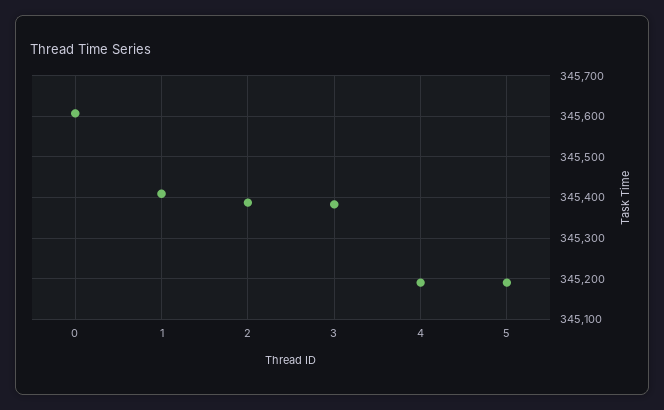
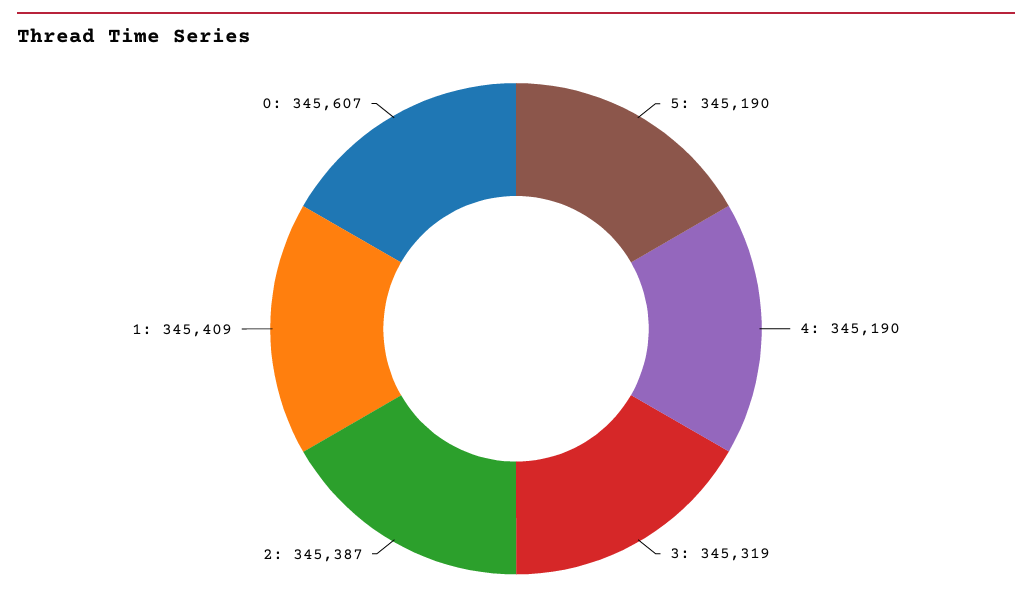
  {
    "0": 345607,
    "1": 345409,
    "2": 345387,
-   "3": 345380,
+   "3": 345319,
    "4": 345190,
    "5": 345190
  }

